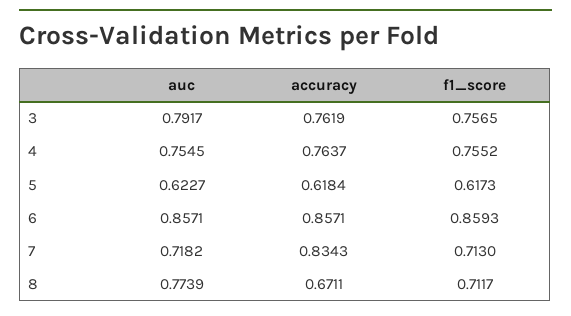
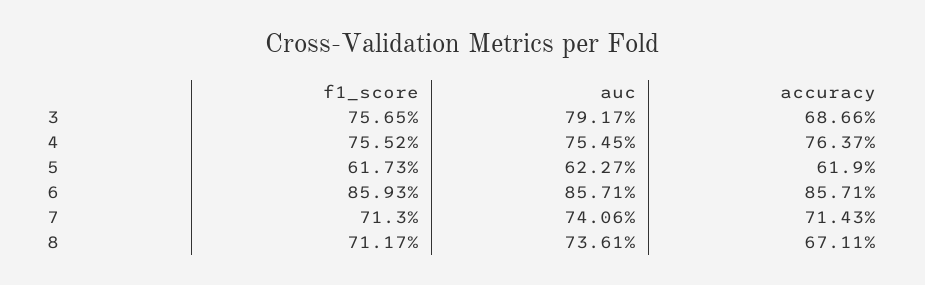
  {
    "auc": {
      "3": 0.7917,
      "4": 0.7545,
      "5": 0.6227,
      "6": 0.8571,
-     "7": 0.7182,
+     "7": 0.7406,
-     "8": 0.7739
+     "8": 0.7361
    },
    "accuracy": {
-     "3": 0.7619,
+     "3": 0.6866,
      "4": 0.7637,
-     "5": 0.6184,
+     "5": 0.619,
      "6": 0.8571,
-     "7": 0.8343,
+     "7": 0.7143,
      "8": 0.6711
    },
    "f1_score": {
      "3": 0.7565,
      "4": 0.7552,
      "5": 0.6173,
      "6": 0.8593,
      "7": 0.713,
      "8": 0.7117
    }
  }

